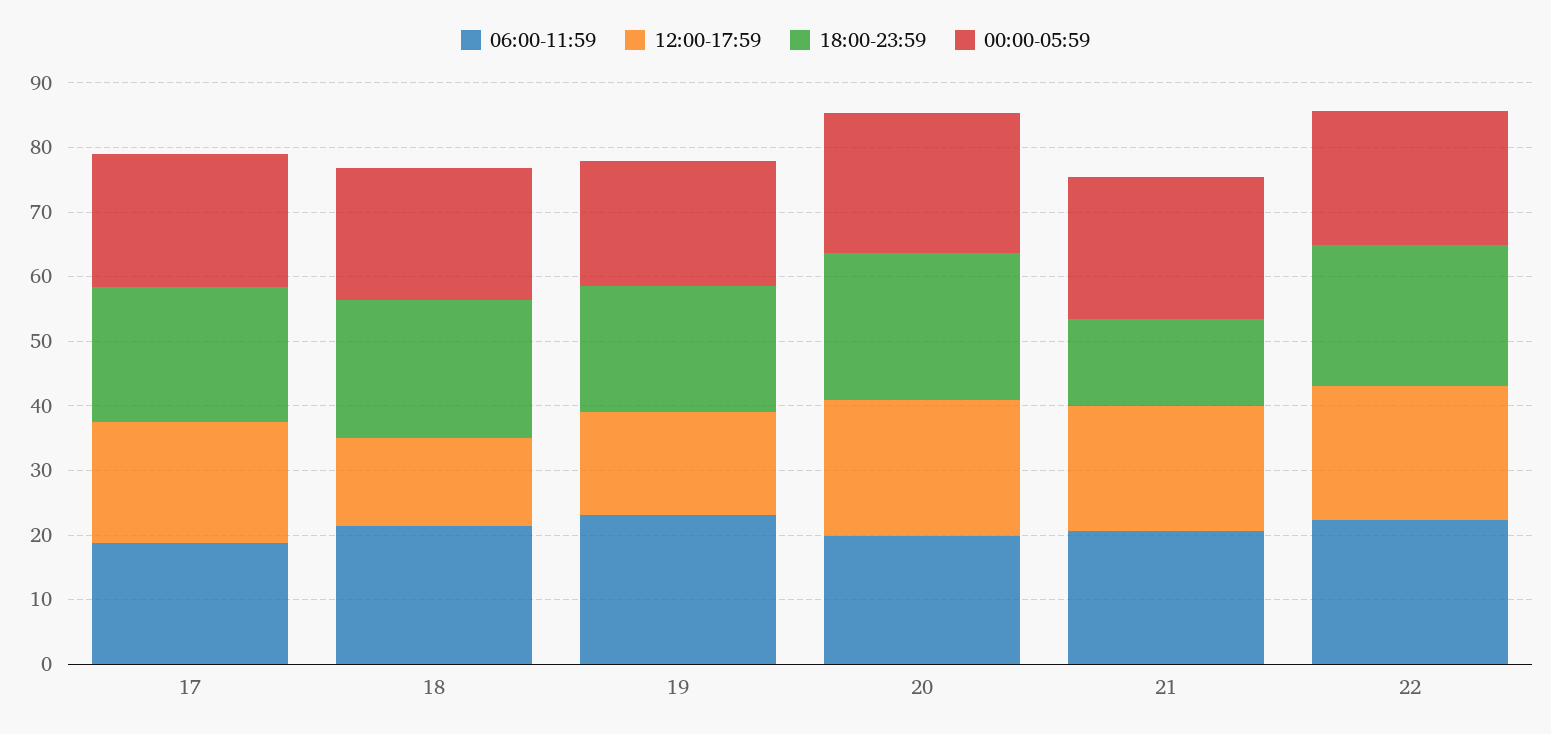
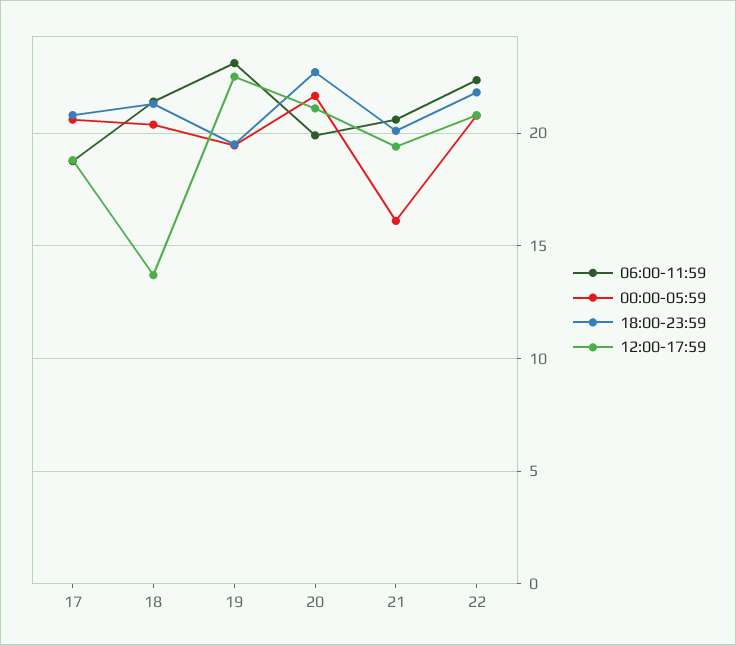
  {
    "06:00-11:59": {
      "17": 19,
      "18": 21.5,
      "19": 23,
      "20": 20,
      "21": 20.5,
      "22": 22.5
    },
    "12:00-17:59": {
      "17": 19,
      "18": 13.5,
-     "19": 16,
+     "19": 22.5,
      "20": 21,
      "21": 19.5,
      "22": 21
    },
    "18:00-23:59": {
      "17": 21,
      "18": 21.5,
      "19": 19.5,
      "20": 22.5,
-     "21": 14,
+     "21": 20,
      "22": 22
    },
    "00:00-05:59": {
      "17": 20.5,
      "18": 20.5,
      "19": 19.5,
      "20": 21.5,
-     "21": 22,
+     "21": 16,
      "22": 21
    }
  }

